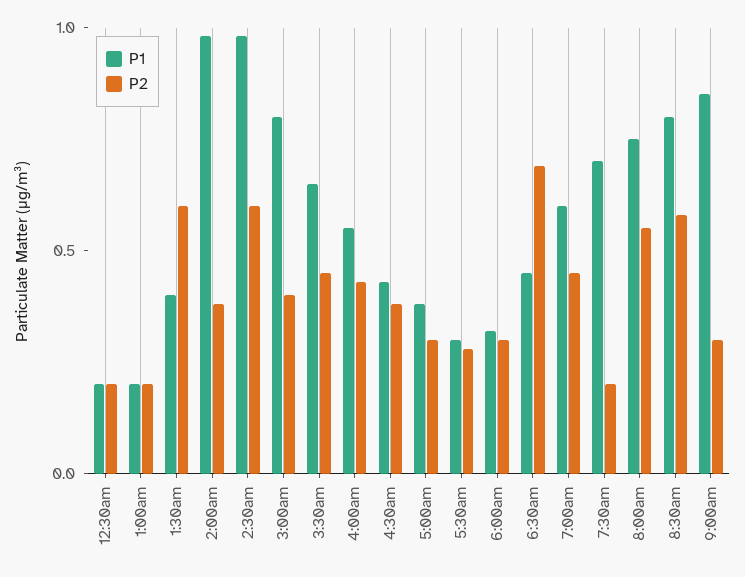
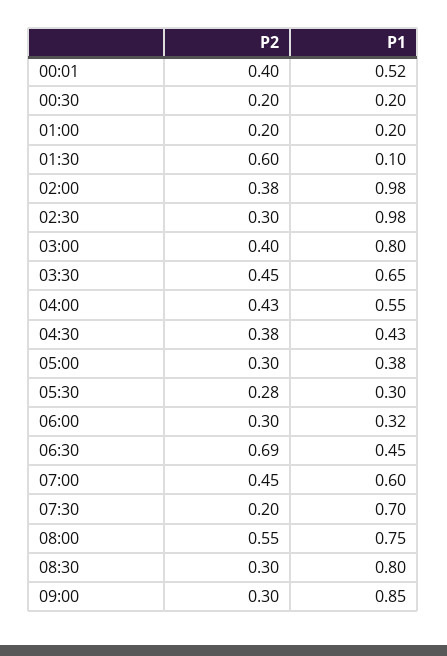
  {
    "P1": {
      "12:30am": 0.2,
      "1:00am": 0.2,
-     "1:30am": 0.4,
+     "1:30am": 0.1,
      "2:00am": 0.98,
      "2:30am": 0.98,
      "3:00am": 0.8,
      "3:30am": 0.65,
      "4:00am": 0.55,
      "4:30am": 0.43,
      "5:00am": 0.38,
      "5:30am": 0.3,
      "6:00am": 0.32,
      "6:30am": 0.45,
      "7:00am": 0.6,
      "7:30am": 0.7,
      "8:00am": 0.75,
      "8:30am": 0.8,
-     "9:00am": 0.85
+     "9:00am": 0.85,
+     "00:01": 0.52
    },
    "P2": {
      "12:30am": 0.2,
      "1:00am": 0.2,
      "1:30am": 0.6,
      "2:00am": 0.38,
-     "2:30am": 0.6,
+     "2:30am": 0.3,
      "3:00am": 0.4,
      "3:30am": 0.45,
      "4:00am": 0.43,
      "4:30am": 0.38,
      "5:00am": 0.3,
      "5:30am": 0.28,
      "6:00am": 0.3,
      "6:30am": 0.69,
      "7:00am": 0.45,
      "7:30am": 0.2,
      "8:00am": 0.55,
-     "8:30am": 0.6,
+     "8:30am": 0.3,
-     "9:00am": 0.3
+     "9:00am": 0.3,
+     "00:01": 0.4
    }
  }

